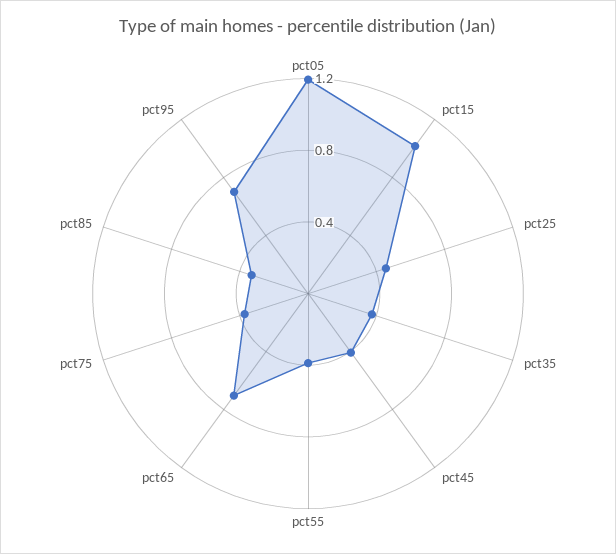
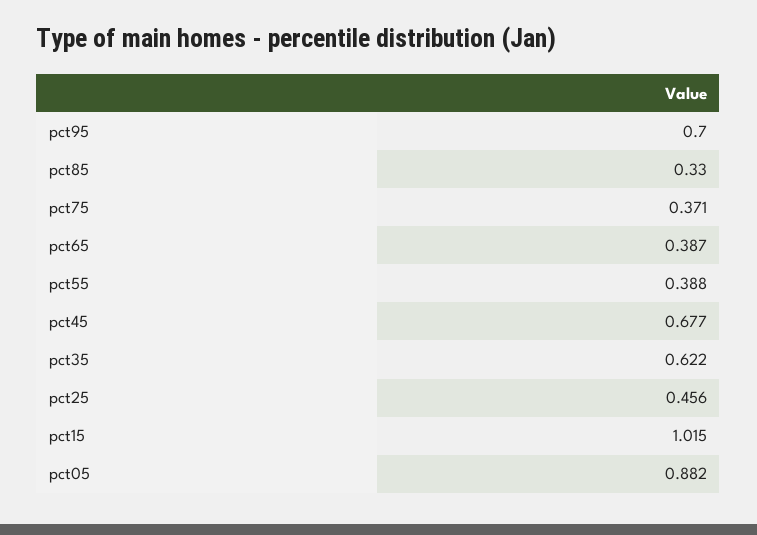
  {
-   "pct05": 1.2,
+   "pct05": 0.882,
    "pct15": 1.015,
    "pct25": 0.456,
-   "pct35": 0.4,
+   "pct35": 0.622,
-   "pct45": 0.4,
+   "pct45": 0.677,
    "pct55": 0.388,
-   "pct65": 0.7,
+   "pct65": 0.387,
    "pct75": 0.371,
    "pct85": 0.33,
    "pct95": 0.7
  }

